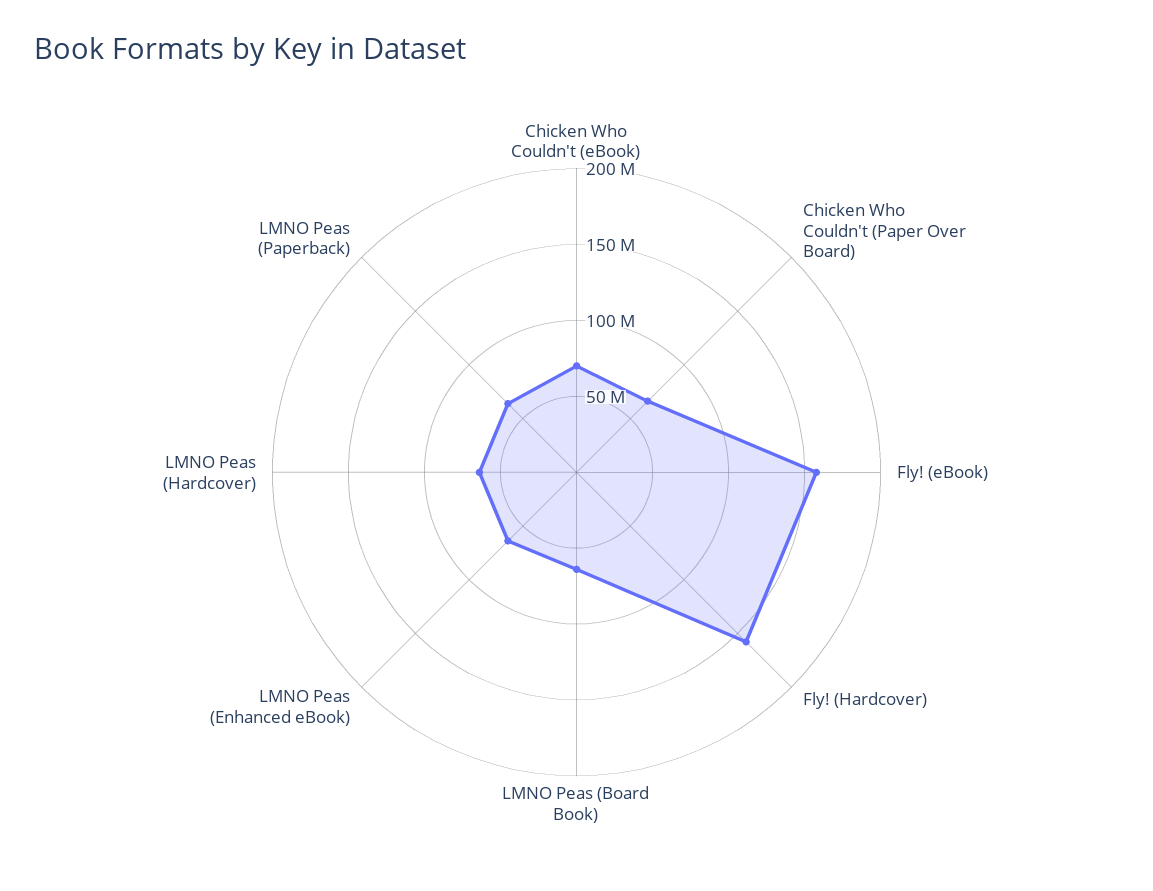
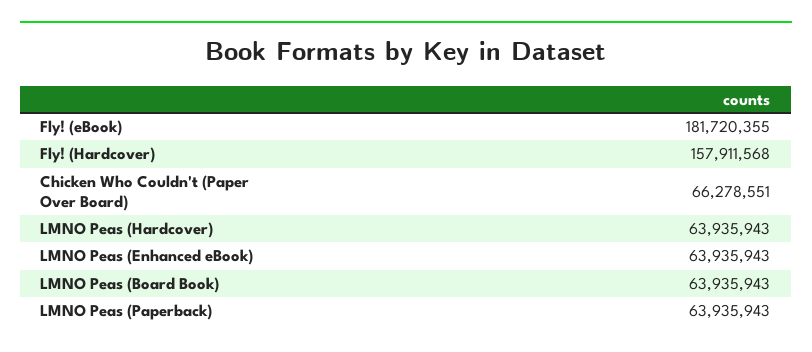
  {
-   "Chicken Who Couldn't (eBook)": 70000000,
    "Chicken Who Couldn't (Paper Over Board)": 66278551,
-   "Fly! (eBook)": 160000000,
+   "Fly! (eBook)": 181720355,
    "Fly! (Hardcover)": 157911568,
    "LMNO Peas (Board Book)": 63935943,
    "LMNO Peas (Enhanced eBook)": 63935943,
    "LMNO Peas (Hardcover)": 63935943,
    "LMNO Peas (Paperback)": 63935943
  }

